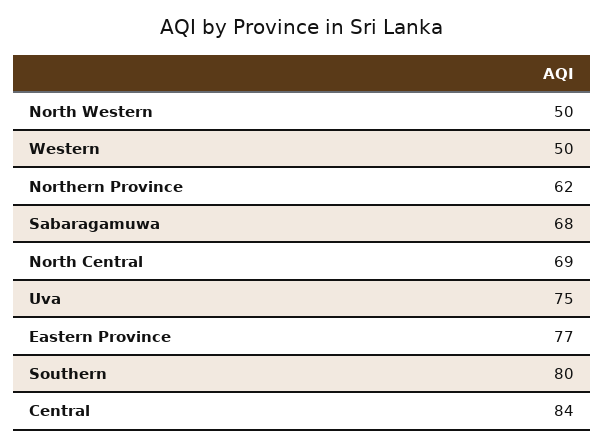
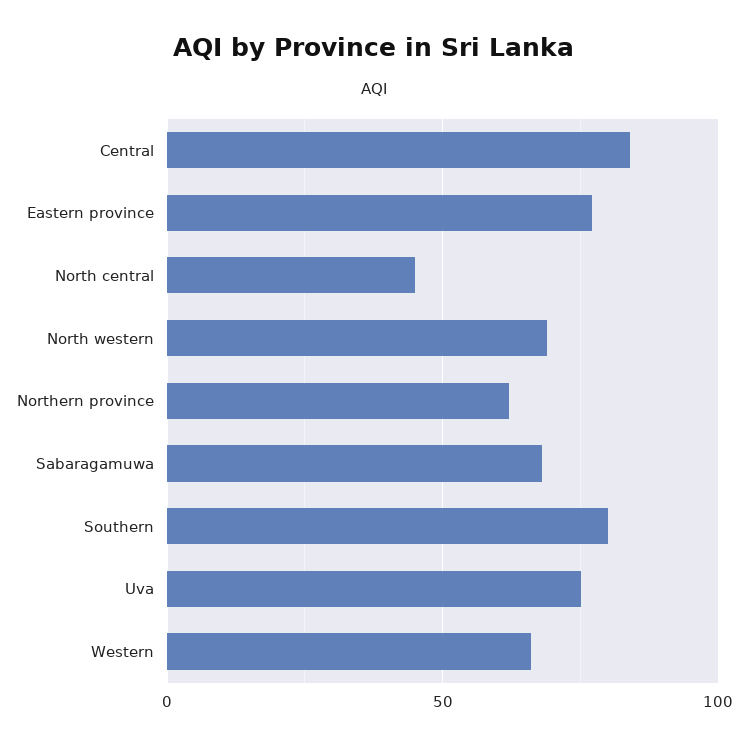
  {
-   "North Western": 50,
+   "North Western": 70,
-   "Western": 50,
+   "Western": 65,
    "Northern Province": 62,
    "Sabaragamuwa": 68,
-   "North Central": 69,
+   "North Central": 45,
    "Uva": 75,
    "Eastern Province": 77,
    "Southern": 80,
    "Central": 84
  }

